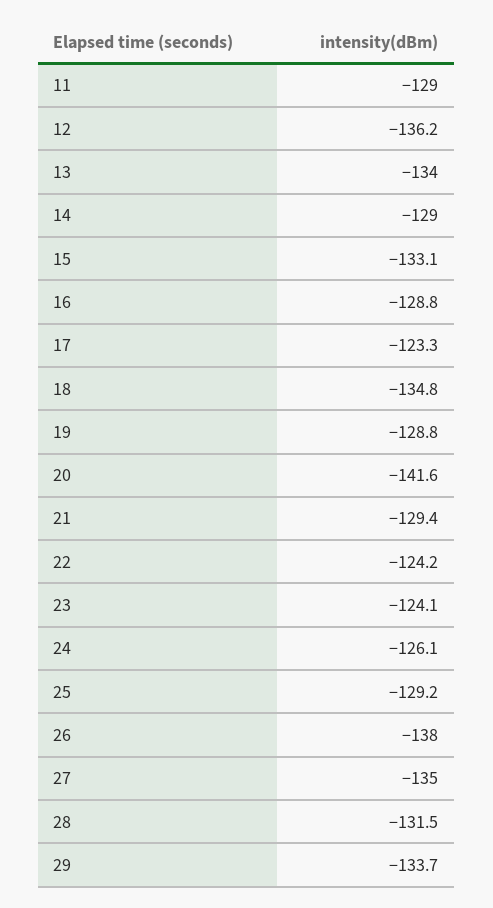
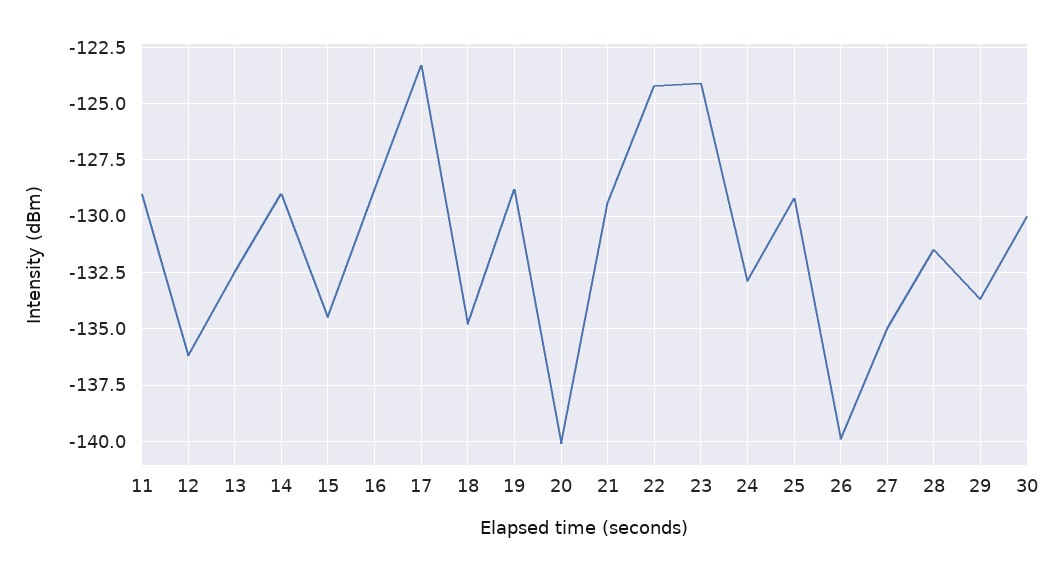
  {
    "11": -129,
    "12": -136.2,
-   "13": -134,
+   "13": -132.5,
    "14": -129,
-   "15": -133.1,
+   "15": -134.5,
    "16": -128.8,
    "17": -123.3,
    "18": -134.8,
    "19": -128.8,
-   "20": -141.6,
+   "20": -140,
    "21": -129.4,
    "22": -124.2,
    "23": -124.1,
-   "24": -126.1,
+   "24": -133,
    "25": -129.2,
-   "26": -138,
+   "26": -140,
    "27": -135,
    "28": -131.5,
-   "29": -133.7
+   "29": -133.7,
+   "30": -130
  }

